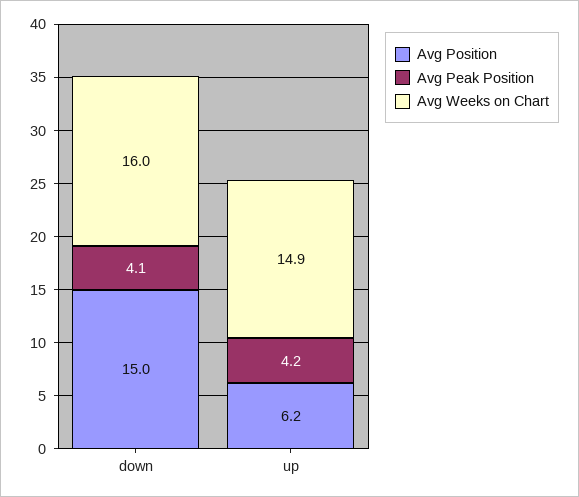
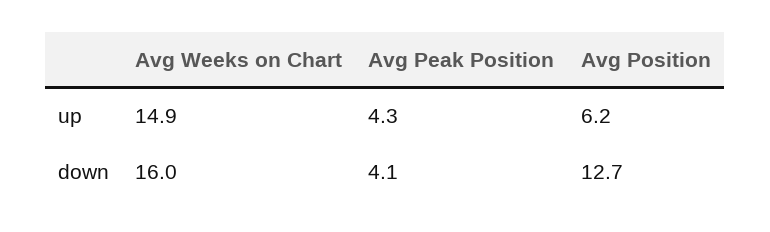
  {
    "Avg Position": {
-     "down": 15,
+     "down": 12.7,
      "up": 6.2
    },
    "Avg Peak Position": {
      "down": 4.1,
-     "up": 4.2
+     "up": 4.3
    },
    "Avg Weeks on Chart": {
      "down": 16,
      "up": 14.9
    }
  }

